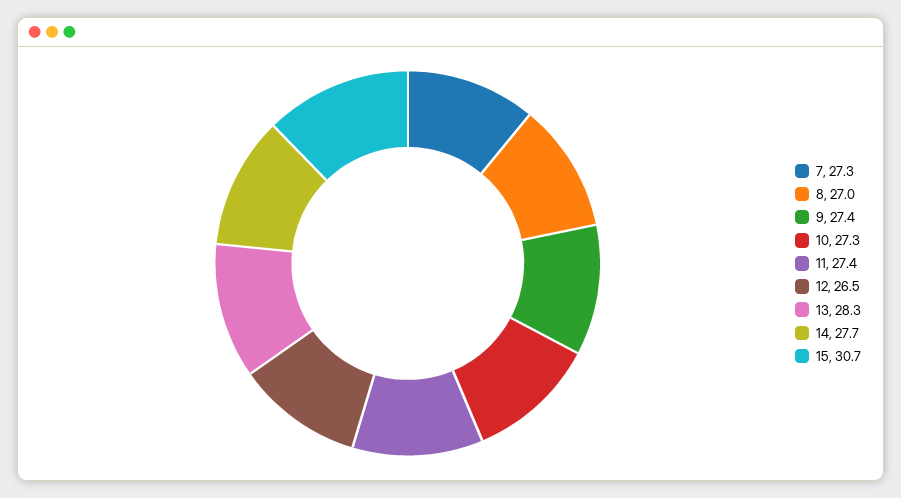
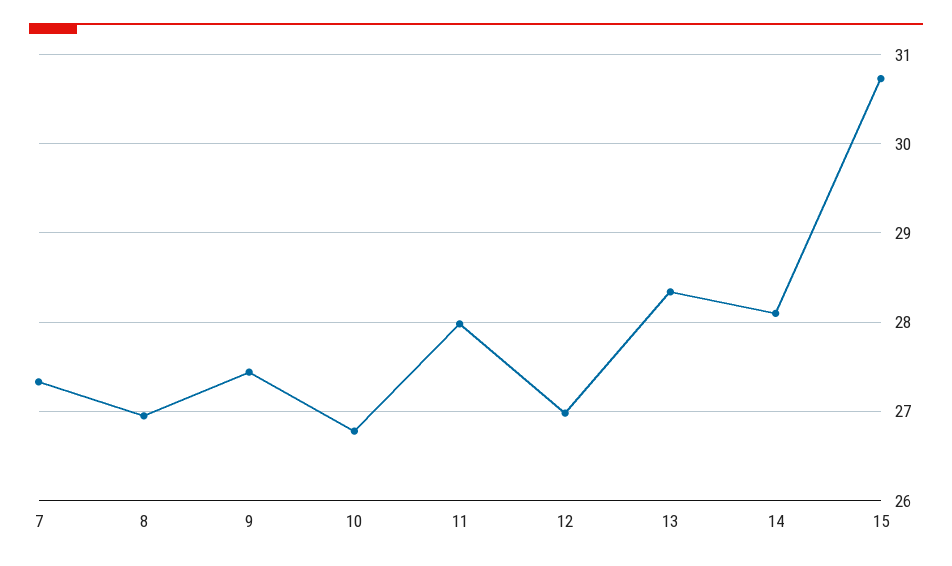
  {
    "7": 27.3,
    "8": 27,
    "9": 27.4,
-   "10": 27.3,
+   "10": 26.8,
-   "11": 27.4,
+   "11": 28,
-   "12": 26.5,
+   "12": 27,
    "13": 28.3,
-   "14": 27.7,
+   "14": 28.1,
    "15": 30.7
  }

